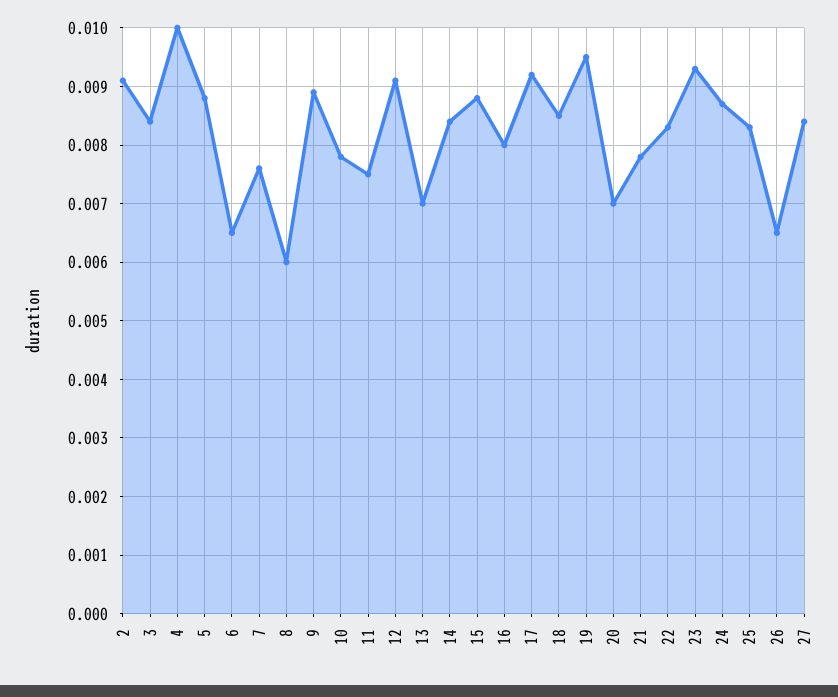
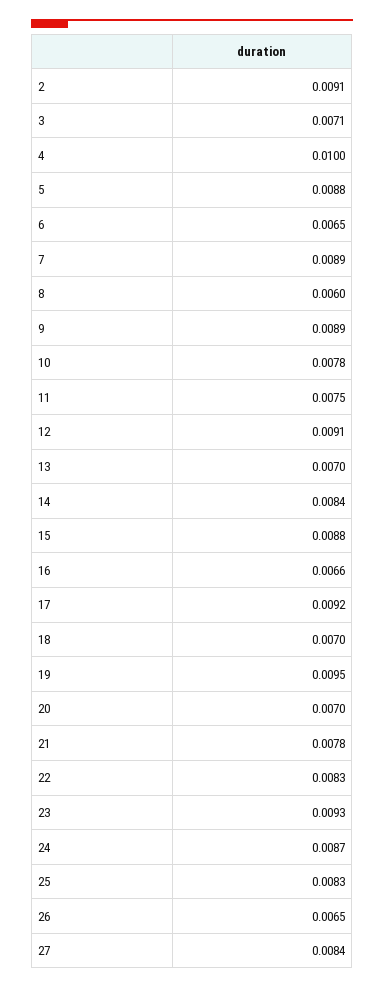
  {
    "2": 0.0091,
-   "3": 0.0085,
+   "3": 0.0071,
    "4": 0.01,
    "5": 0.0088,
    "6": 0.0065,
-   "7": 0.0075,
+   "7": 0.0089,
    "8": 0.006,
    "9": 0.0089,
    "10": 0.0078,
    "11": 0.0075,
    "12": 0.0091,
    "13": 0.007,
    "14": 0.0084,
    "15": 0.0088,
-   "16": 0.008,
+   "16": 0.0066,
    "17": 0.0092,
-   "18": 0.0085,
+   "18": 0.007,
    "19": 0.0095,
    "20": 0.007,
    "21": 0.0078,
    "22": 0.0083,
    "23": 0.0093,
    "24": 0.0087,
    "25": 0.0083,
    "26": 0.0065,
    "27": 0.0084
  }

